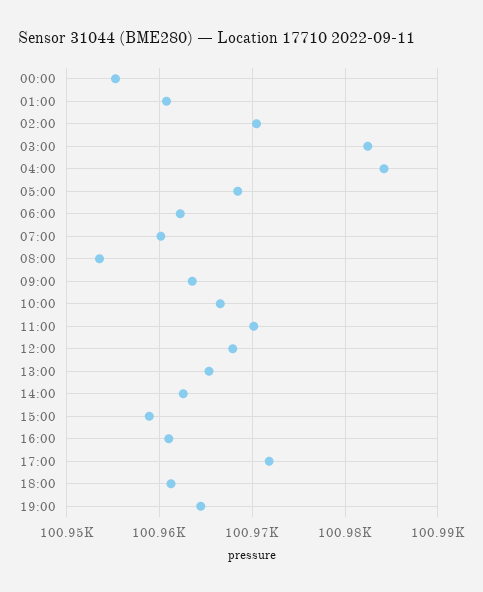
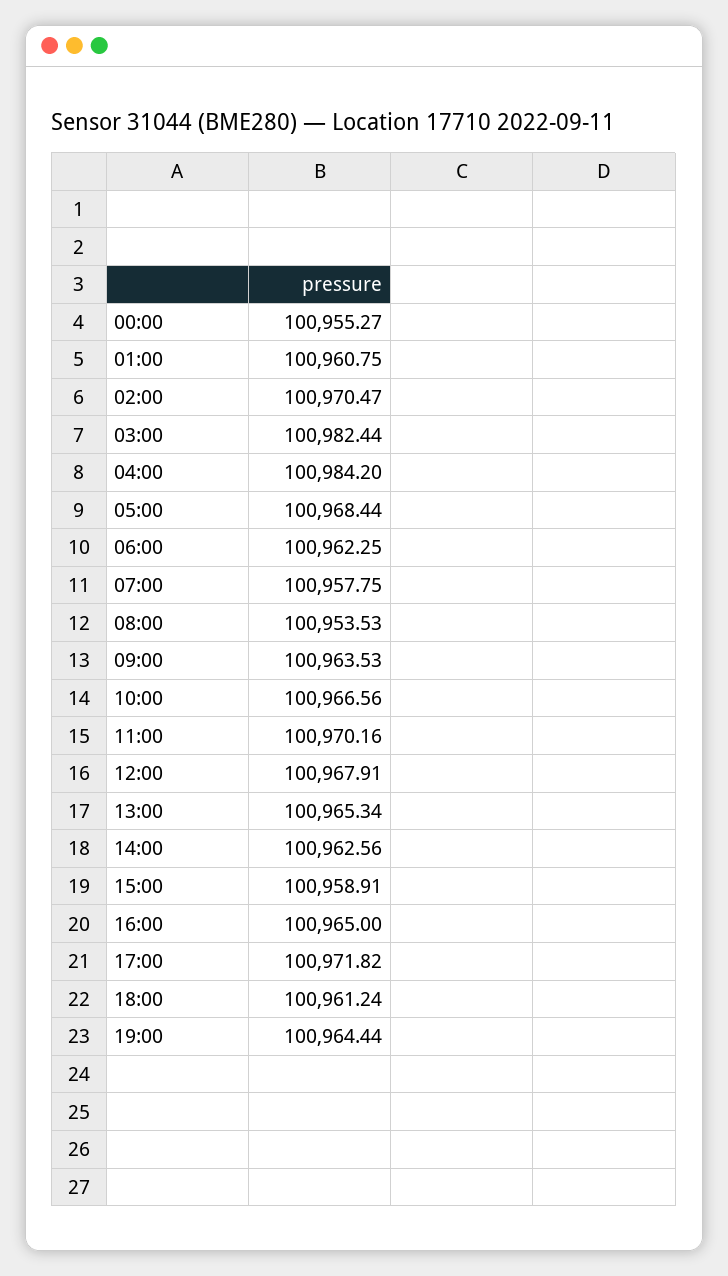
  {
    "00:00": 100955.27,
    "01:00": 100960.75,
    "02:00": 100970.47,
    "03:00": 100982.44,
    "04:00": 100984.2,
    "05:00": 100968.44,
    "06:00": 100962.25,
-   "07:00": 100960,
+   "07:00": 100957.75,
    "08:00": 100953.53,
    "09:00": 100963.53,
    "10:00": 100966.56,
    "11:00": 100970.16,
    "12:00": 100967.91,
    "13:00": 100965.34,
    "14:00": 100962.56,
    "15:00": 100958.91,
-   "16:00": 100961,
+   "16:00": 100965,
    "17:00": 100971.82,
    "18:00": 100961.24,
    "19:00": 100964.44
  }

